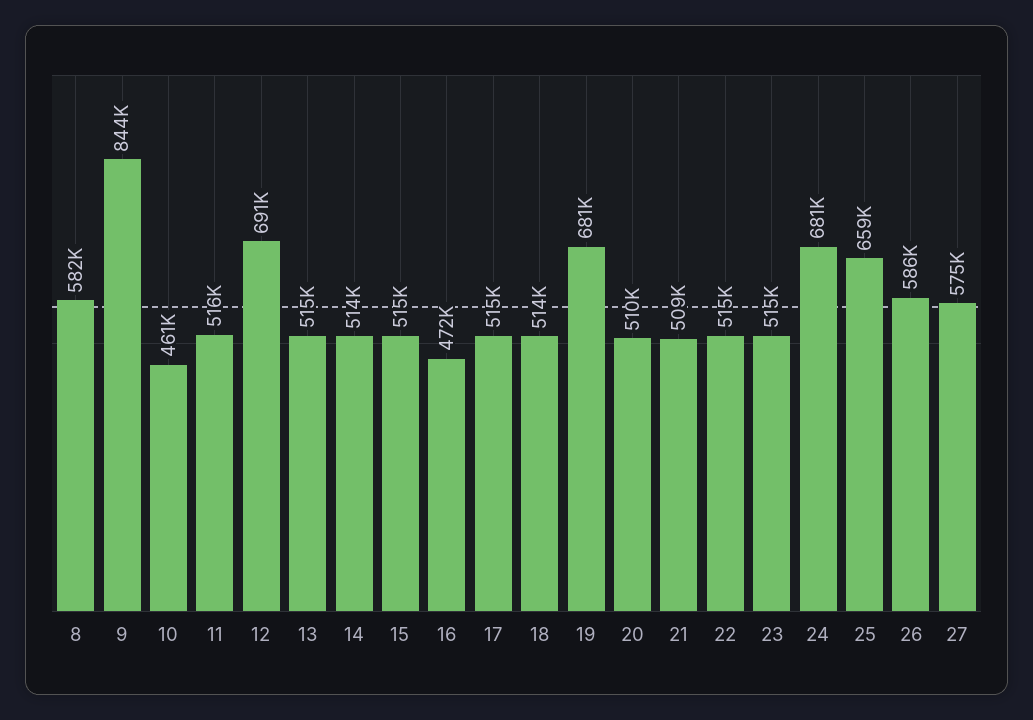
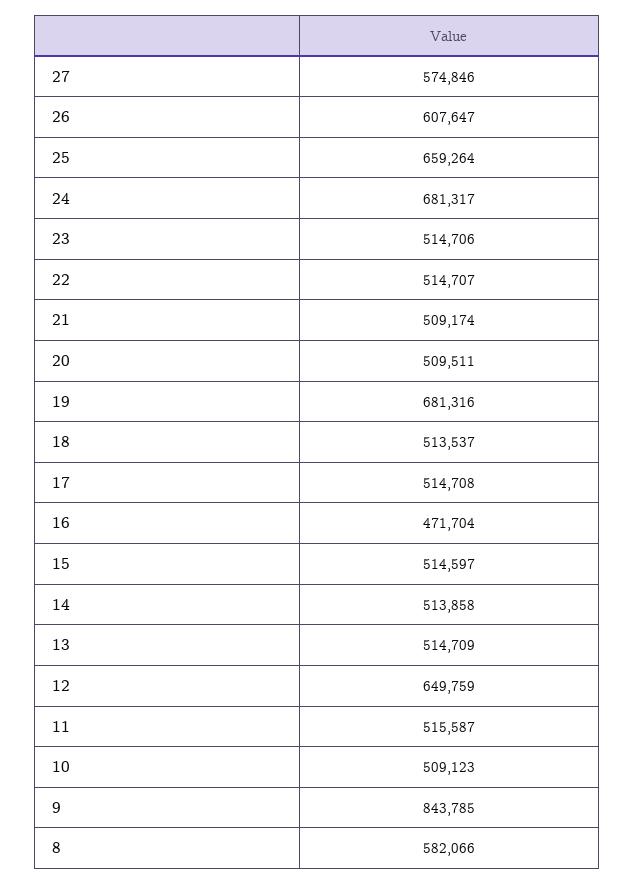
  {
    "8": 582066,
    "9": 843785,
-   "10": 461000,
+   "10": 509123,
    "11": 515587,
-   "12": 691000,
+   "12": 649759,
    "13": 514709,
    "14": 513858,
    "15": 514597,
    "16": 471704,
    "17": 514708,
    "18": 513537,
    "19": 681316,
    "20": 509511,
    "21": 509174,
    "22": 514707,
    "23": 514706,
    "24": 681317,
    "25": 659264,
-   "26": 586000,
+   "26": 607647,
    "27": 574846
  }

